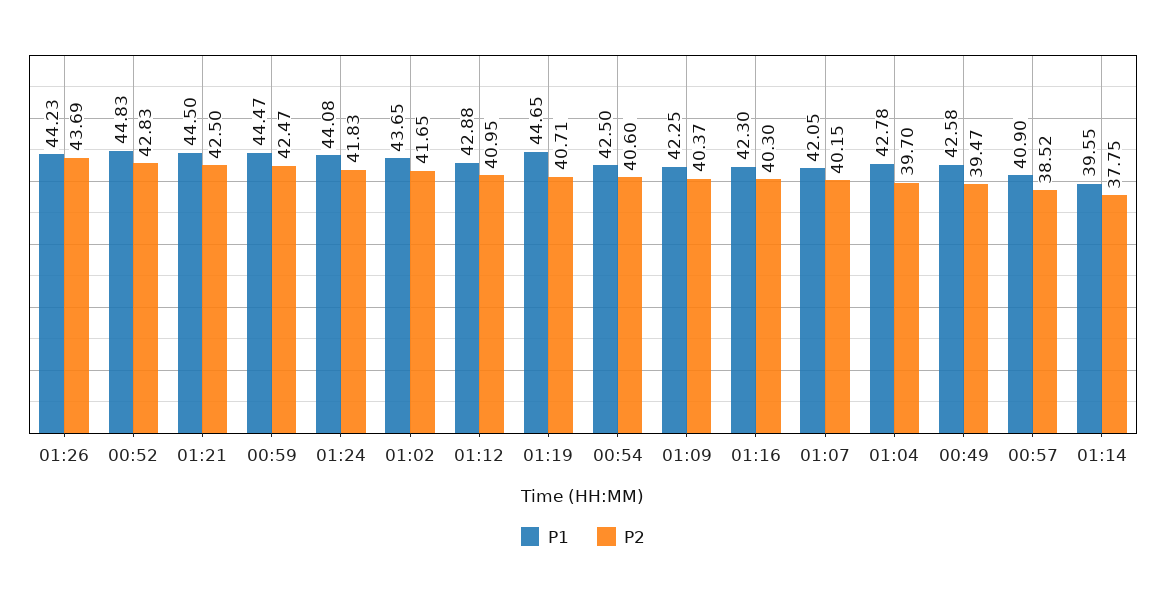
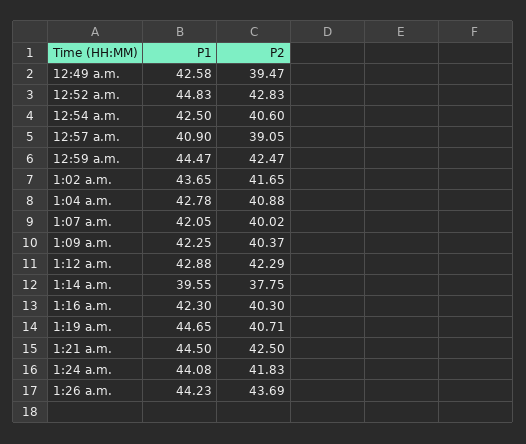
  {
    "P1": {
      "01:26": 44.23,
      "00:52": 44.83,
      "01:21": 44.5,
      "00:59": 44.47,
      "01:24": 44.08,
      "01:02": 43.65,
      "01:12": 42.88,
      "01:19": 44.65,
      "00:54": 42.5,
      "01:09": 42.25,
      "01:16": 42.3,
      "01:07": 42.05,
      "01:04": 42.78,
      "00:49": 42.58,
      "00:57": 40.9,
      "01:14": 39.55
    },
    "P2": {
      "01:26": 43.69,
      "00:52": 42.83,
      "01:21": 42.5,
      "00:59": 42.47,
      "01:24": 41.83,
      "01:02": 41.65,
-     "01:12": 40.95,
+     "01:12": 42.29,
      "01:19": 40.71,
      "00:54": 40.6,
      "01:09": 40.37,
      "01:16": 40.3,
-     "01:07": 40.15,
+     "01:07": 40.02,
-     "01:04": 39.7,
+     "01:04": 40.88,
      "00:49": 39.47,
-     "00:57": 38.52,
+     "00:57": 39.05,
      "01:14": 37.75
    }
  }

